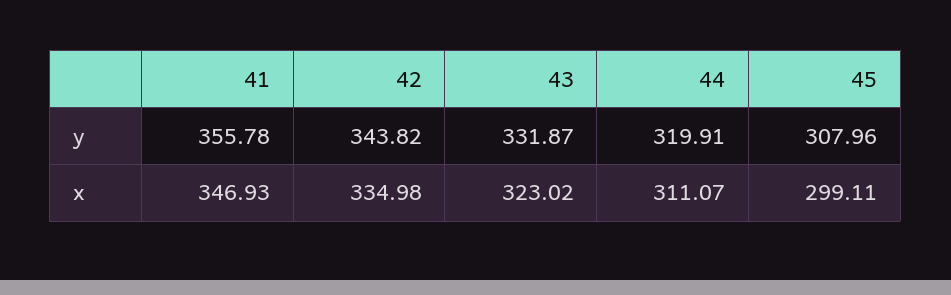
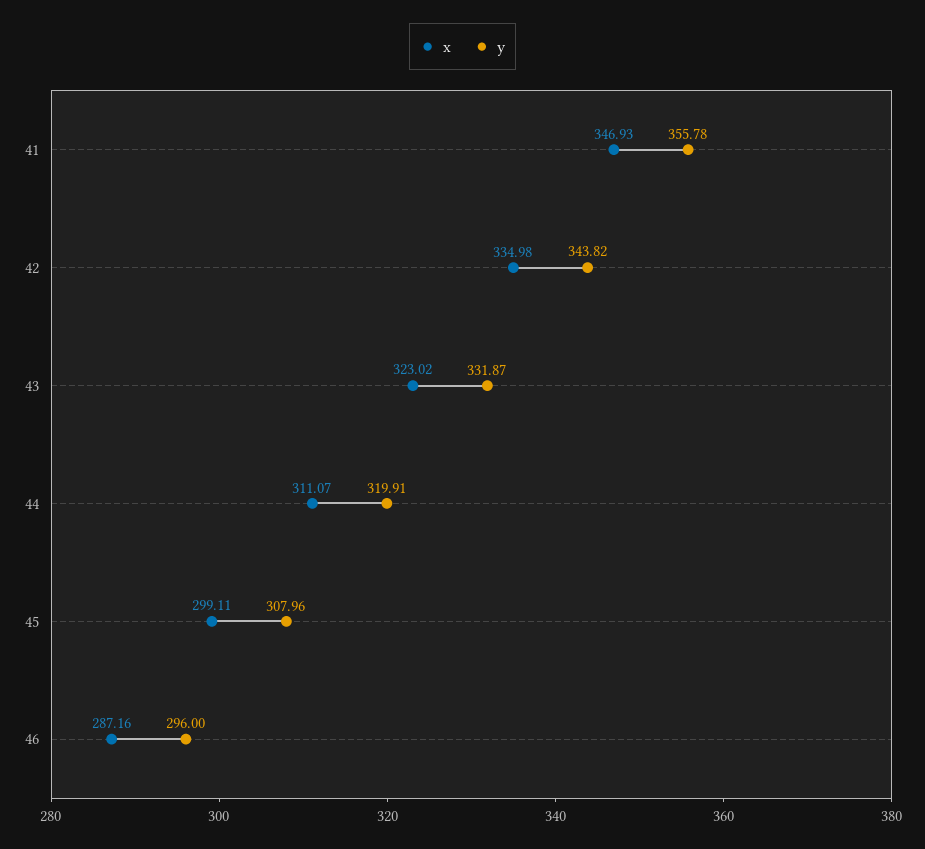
  {
    "y": {
      "41": 355.78,
      "42": 343.82,
      "43": 331.87,
      "44": 319.91,
-     "45": 307.96
+     "45": 307.96,
+     "46": 296
    },
    "x": {
      "41": 346.93,
      "42": 334.98,
      "43": 323.02,
      "44": 311.07,
-     "45": 299.11
+     "45": 299.11,
+     "46": 287.16
    }
  }

